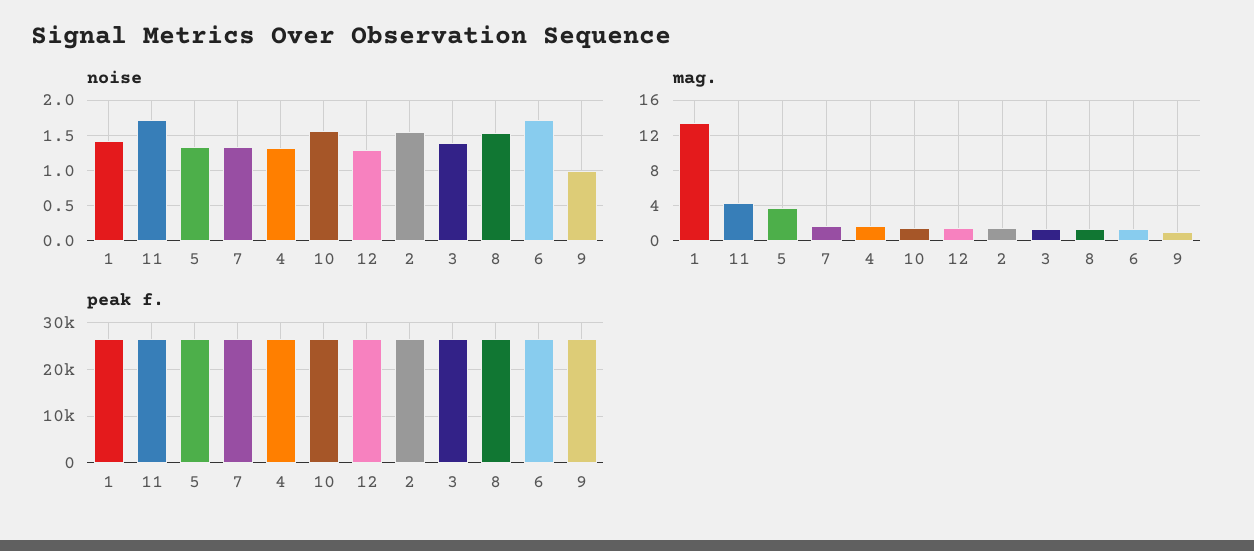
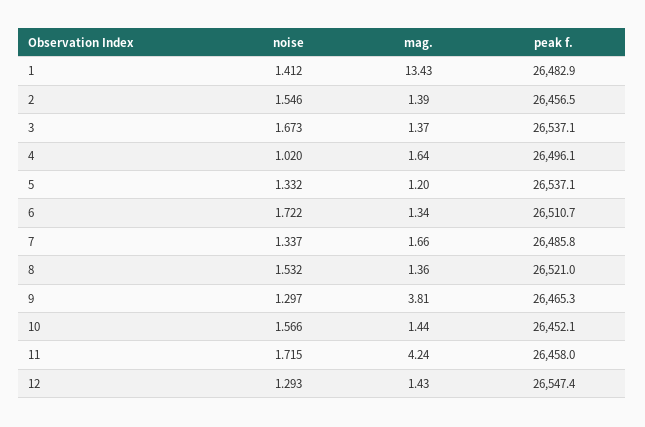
  {
    "noise": {
      "1": 1.412,
      "11": 1.715,
      "5": 1.332,
      "7": 1.337,
-     "4": 1.3,
+     "4": 1.02,
      "10": 1.566,
      "12": 1.293,
      "2": 1.546,
-     "3": 1.4,
+     "3": 1.673,
      "8": 1.532,
      "6": 1.722,
-     "9": 1
+     "9": 1.297
    },
    "mag.": {
      "1": 13.43,
      "11": 4.24,
-     "5": 4,
+     "5": 1.2,
      "7": 1.66,
      "4": 1.64,
      "10": 1.44,
      "12": 1.43,
      "2": 1.39,
      "3": 1.37,
      "8": 1.36,
      "6": 1.34,
-     "9": 1
+     "9": 3.81
    },
    "peak f.": {
      "1": 26482.9,
      "11": 26458,
      "5": 26537.1,
      "7": 26485.8,
      "4": 26496.1,
      "10": 26452.1,
      "12": 26547.4,
      "2": 26456.5,
      "3": 26537.1,
      "8": 26521,
      "6": 26510.7,
      "9": 26465.3
    }
  }

